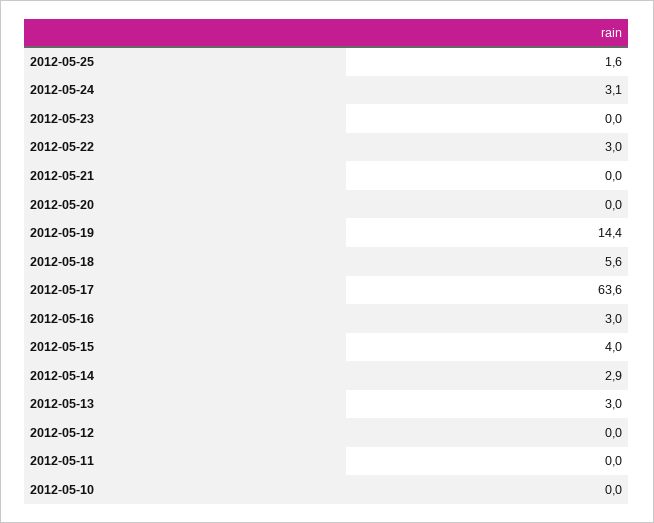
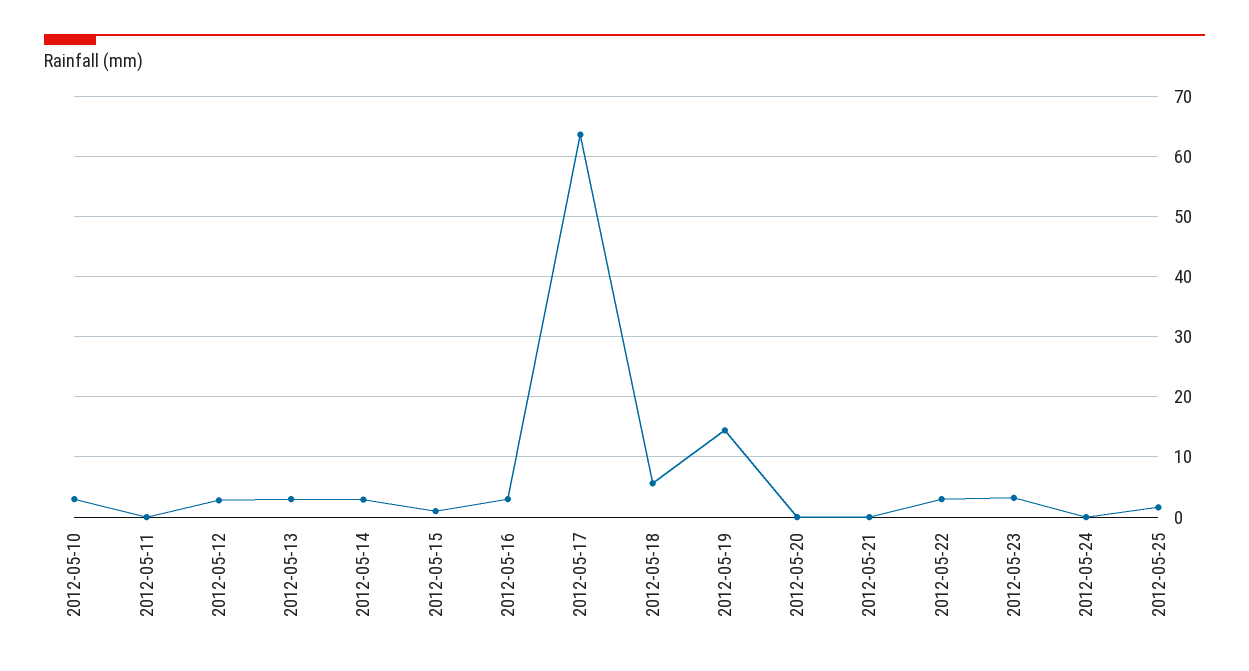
  {
    "2012-05-25": 1.6,
-   "2012-05-24": 3.1,
+   "2012-05-24": 0,
-   "2012-05-23": 0,
+   "2012-05-23": 3,
    "2012-05-22": 3,
    "2012-05-21": 0,
    "2012-05-20": 0,
    "2012-05-19": 14.4,
    "2012-05-18": 5.6,
    "2012-05-17": 63.6,
    "2012-05-16": 3,
-   "2012-05-15": 4,
+   "2012-05-15": 1,
    "2012-05-14": 2.9,
    "2012-05-13": 3,
-   "2012-05-12": 0,
+   "2012-05-12": 3,
    "2012-05-11": 0,
-   "2012-05-10": 0
+   "2012-05-10": 3
  }

